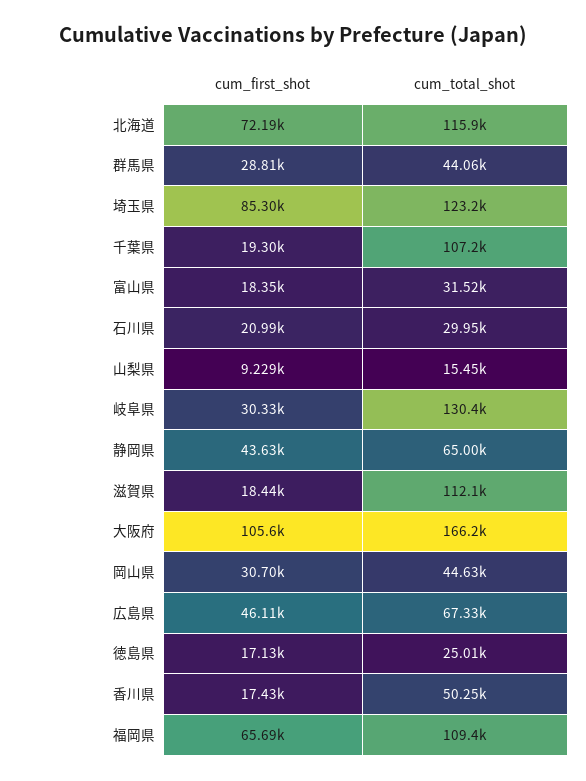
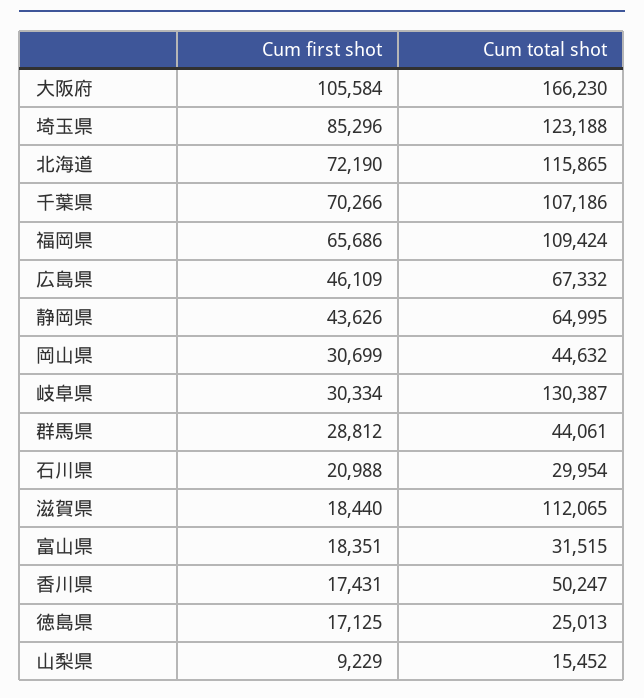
  {
    "cum_first_shot": {
      "北海道": 72190,
      "群馬県": 28812,
      "埼玉県": 85296,
-     "千葉県": 19300,
+     "千葉県": 70266,
      "富山県": 18351,
      "石川県": 20988,
      "山梨県": 9229,
      "岐阜県": 30334,
      "静岡県": 43626,
      "滋賀県": 18440,
      "大阪府": 105584,
      "岡山県": 30699,
      "広島県": 46109,
      "徳島県": 17125,
      "香川県": 17431,
      "福岡県": 65686
    },
    "cum_total_shot": {
      "北海道": 115865,
      "群馬県": 44061,
      "埼玉県": 123188,
      "千葉県": 107186,
      "富山県": 31515,
      "石川県": 29954,
      "山梨県": 15452,
      "岐阜県": 130387,
      "静岡県": 64995,
      "滋賀県": 112065,
      "大阪府": 166230,
      "岡山県": 44632,
      "広島県": 67332,
      "徳島県": 25013,
      "香川県": 50247,
      "福岡県": 109424
    }
  }

